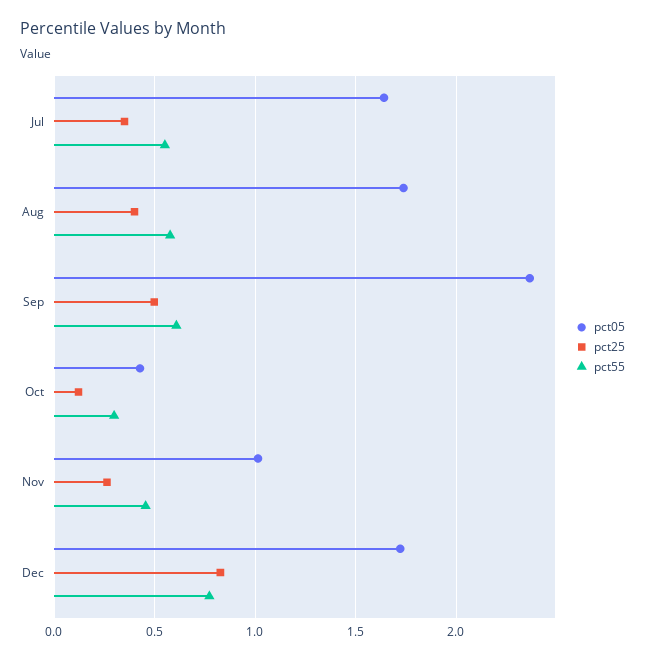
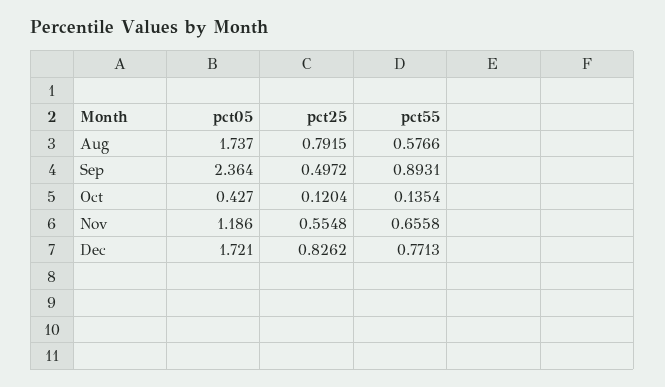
  {
    "pct05": {
-     "Jul": 1.65,
      "Aug": 1.737,
      "Sep": 2.364,
      "Oct": 0.427,
-     "Nov": 1,
+     "Nov": 1.186,
      "Dec": 1.721
    },
    "pct25": {
-     "Jul": 0.35,
-     "Aug": 0.4,
+     "Aug": 0.7915,
      "Sep": 0.4972,
      "Oct": 0.1204,
-     "Nov": 0.25,
+     "Nov": 0.5548,
      "Dec": 0.8262
    },
    "pct55": {
-     "Jul": 0.55,
      "Aug": 0.5766,
-     "Sep": 0.6,
+     "Sep": 0.8931,
-     "Oct": 0.3,
+     "Oct": 0.1354,
-     "Nov": 0.45,
+     "Nov": 0.6558,
      "Dec": 0.7713
    }
  }

